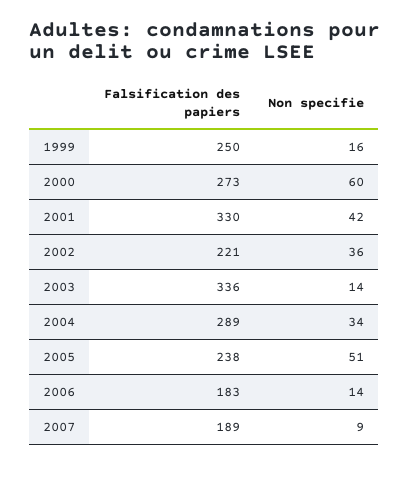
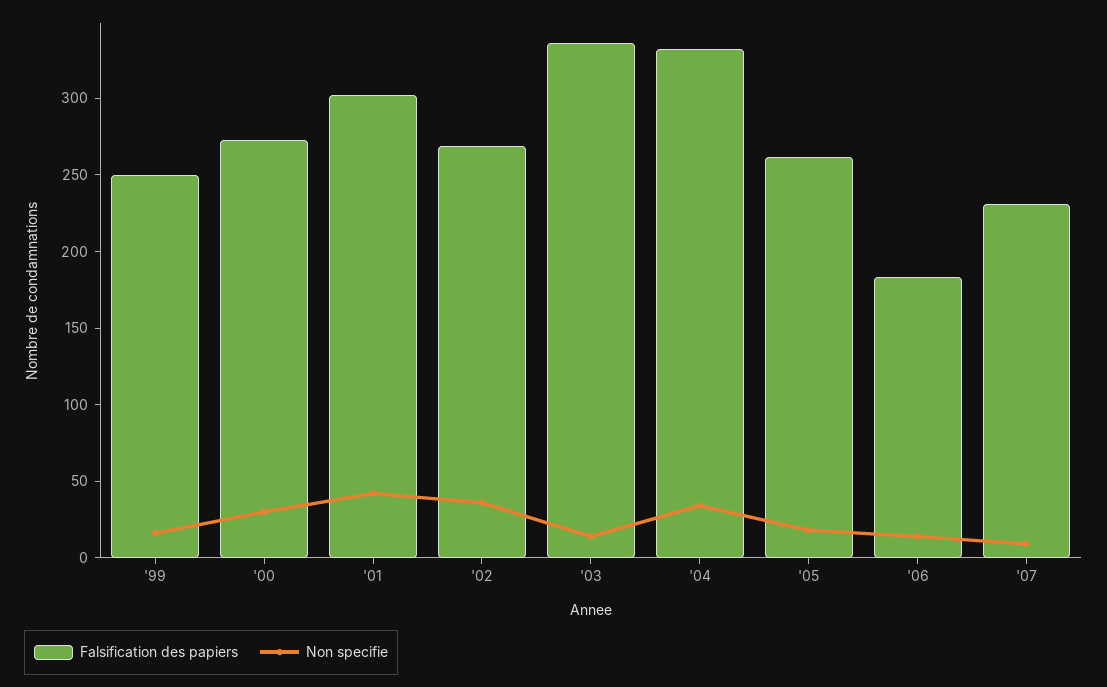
  {
    "Falsification des papiers": {
      "1999": 250,
      "2000": 273,
-     "2001": 330,
+     "2001": 300,
-     "2002": 221,
+     "2002": 270,
      "2003": 336,
-     "2004": 289,
+     "2004": 330,
-     "2005": 238,
+     "2005": 260,
      "2006": 183,
-     "2007": 189
+     "2007": 230
    },
    "Non specifie": {
      "1999": 16,
-     "2000": 60,
+     "2000": 30,
      "2001": 42,
      "2002": 36,
      "2003": 14,
      "2004": 34,
-     "2005": 51,
+     "2005": 20,
      "2006": 14,
      "2007": 9
    }
  }

